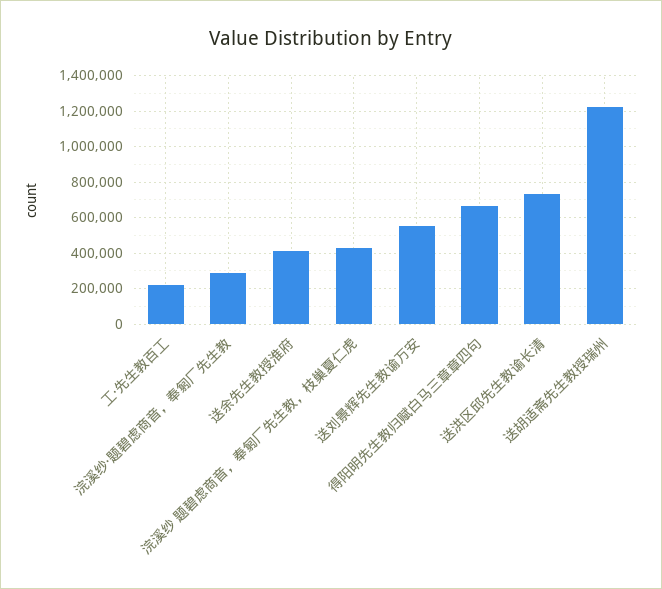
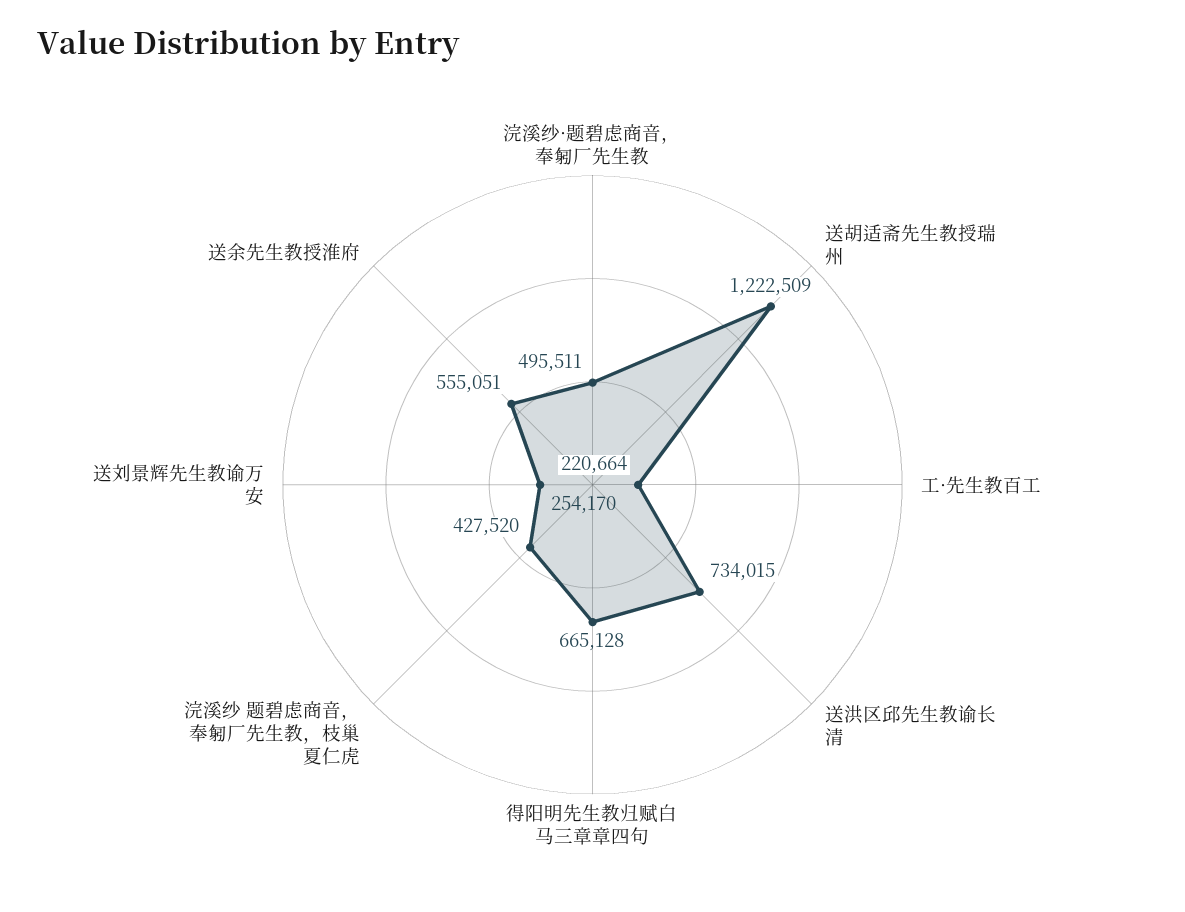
  {
    "工·先生教百工": 220664,
-   "浣溪纱·题碧虑商音，奉匑厂先生教": 300000,
+   "浣溪纱·题碧虑商音，奉匑厂先生教": 495511,
-   "送余先生教授淮府": 400000,
+   "送余先生教授淮府": 555051,
    "浣溪纱 题碧虑商音，奉匑厂先生教，枝巢夏仁虎": 427520,
-   "送刘景辉先生教谕万安": 550000,
+   "送刘景辉先生教谕万安": 254170,
    "得阳明先生教归赋白马三章章四句": 665128,
    "送洪区邱先生教谕长清": 734015,
    "送胡适斋先生教授瑞州": 1222509
  }

